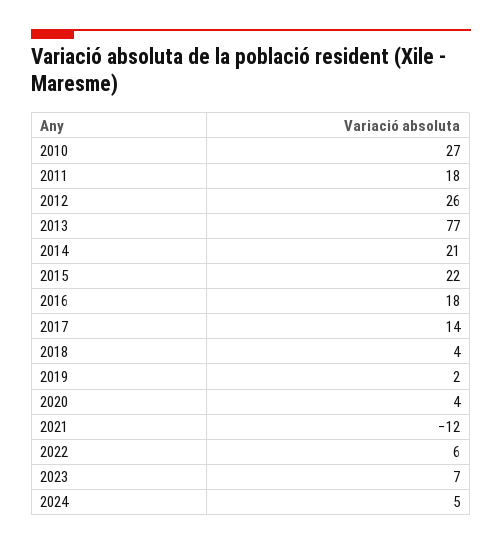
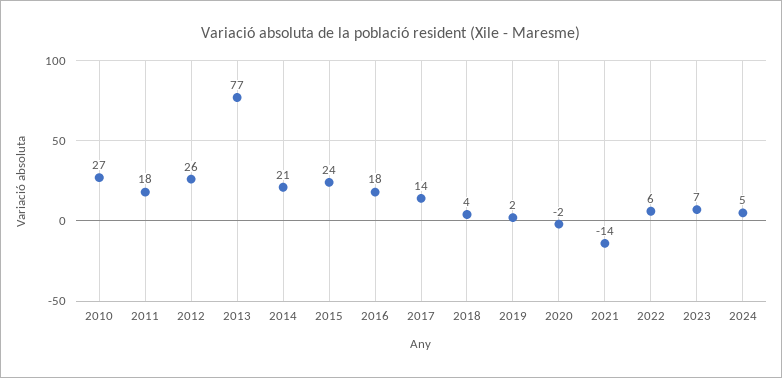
  {
    "2010": 27,
    "2011": 18,
    "2012": 26,
    "2013": 77,
    "2014": 21,
-   "2015": 22,
+   "2015": 24,
    "2016": 18,
    "2017": 14,
    "2018": 4,
    "2019": 2,
-   "2020": 4,
+   "2020": -2,
-   "2021": -12,
+   "2021": -14,
    "2022": 6,
    "2023": 7,
    "2024": 5
  }

